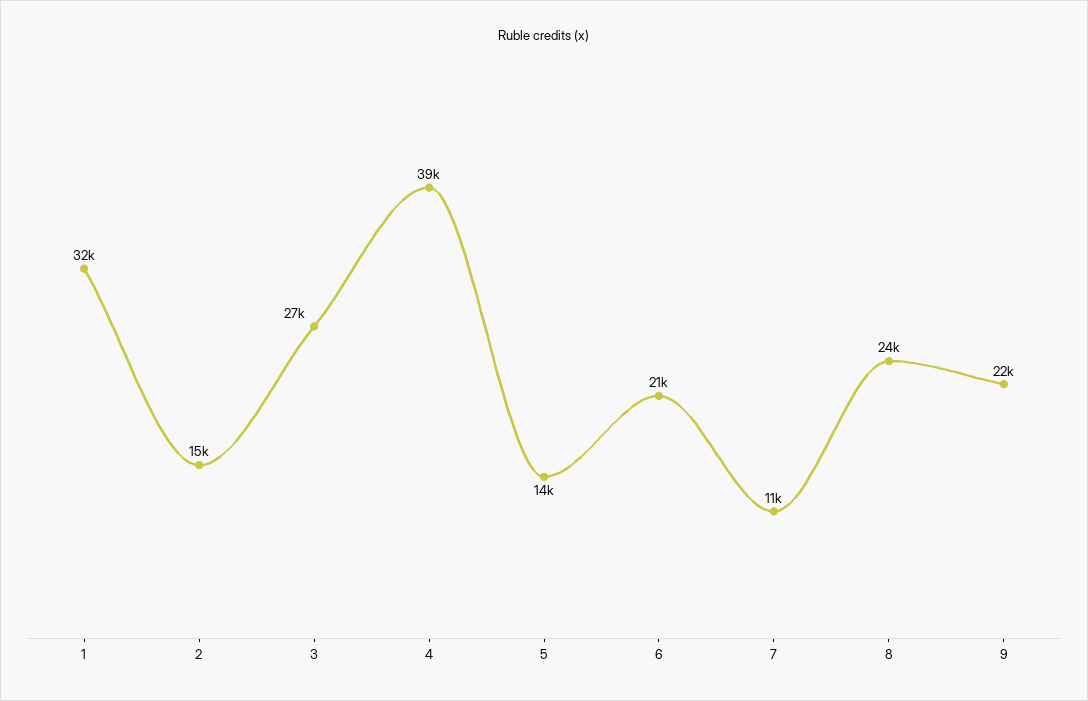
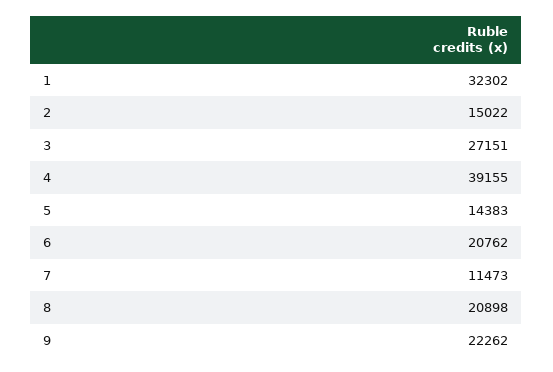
  {
    "1": 32302,
    "2": 15022,
    "3": 27151,
    "4": 39155,
    "5": 14383,
    "6": 20762,
    "7": 11473,
-   "8": 24000,
+   "8": 20898,
    "9": 22262
  }

